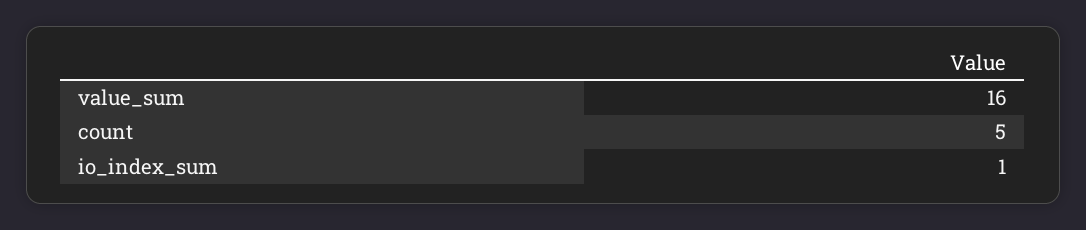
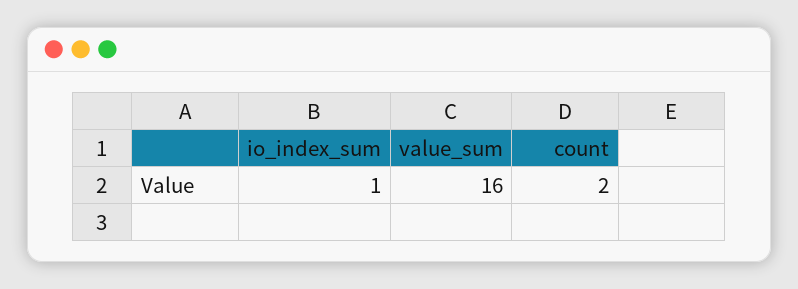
  {
    "value_sum": 16,
-   "count": 5,
+   "count": 2,
    "io_index_sum": 1
  }

